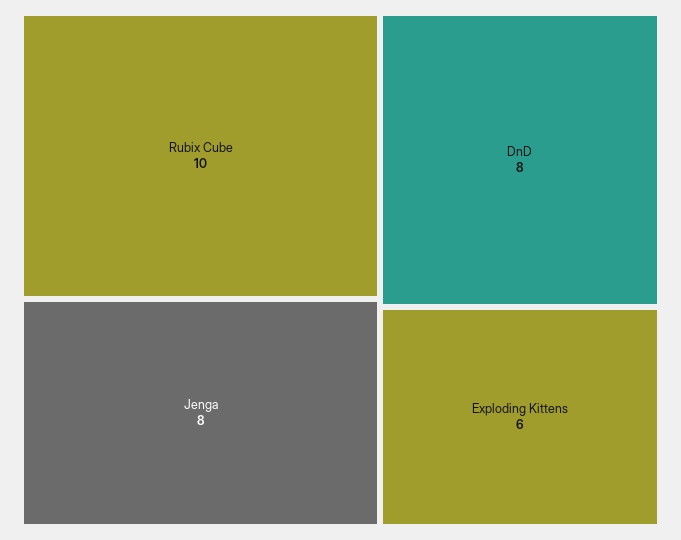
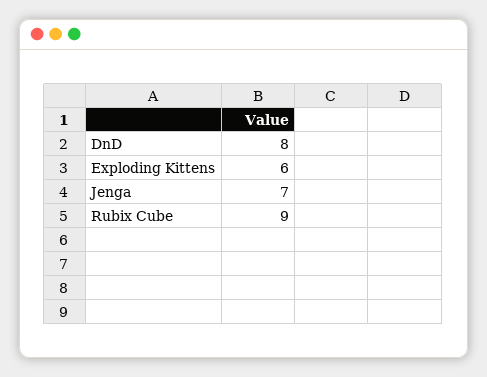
  {
-   "Rubix Cube": 10,
+   "Rubix Cube": 9,
-   "Jenga": 8,
+   "Jenga": 7,
    "DnD": 8,
    "Exploding Kittens": 6
  }

